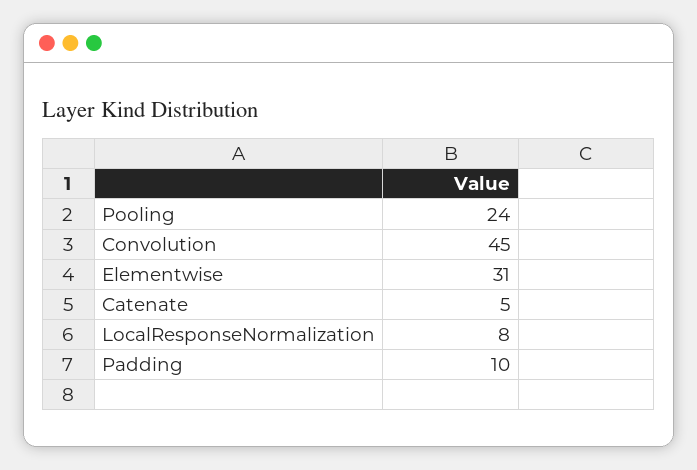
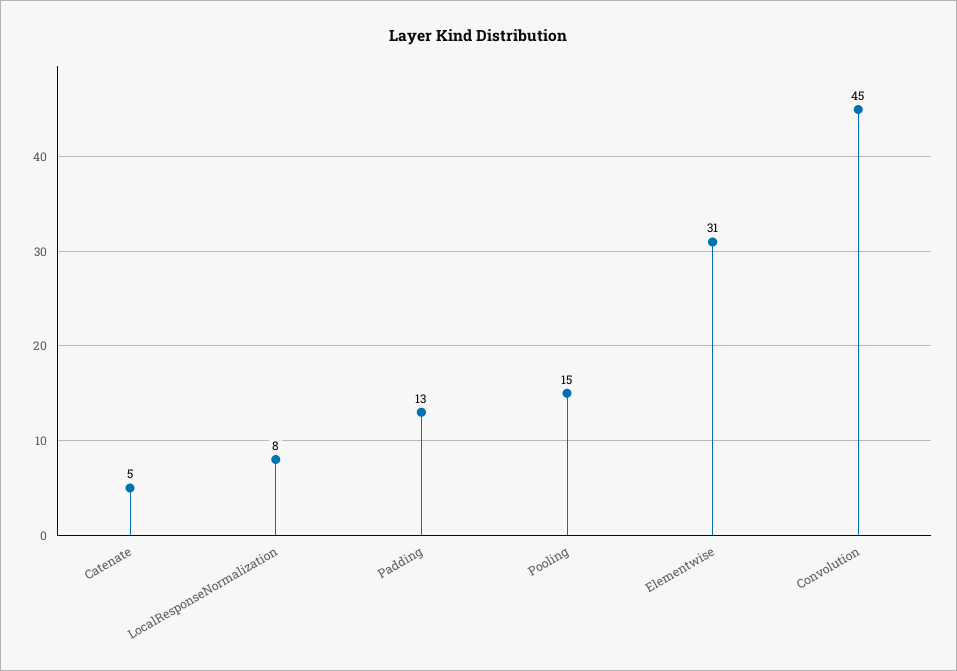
  {
-   "Pooling": 24,
+   "Pooling": 15,
    "Convolution": 45,
    "Elementwise": 31,
    "Catenate": 5,
    "LocalResponseNormalization": 8,
-   "Padding": 10
+   "Padding": 13
  }

